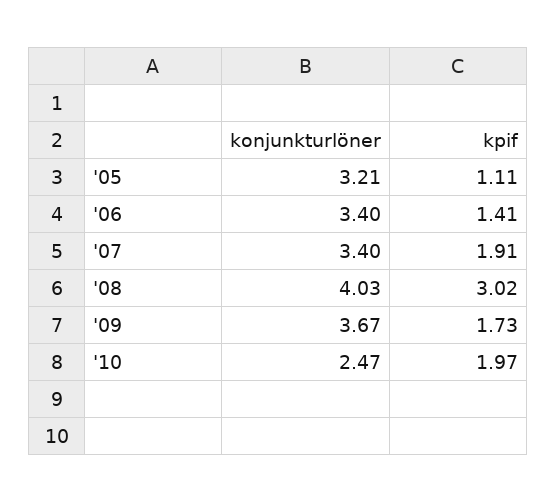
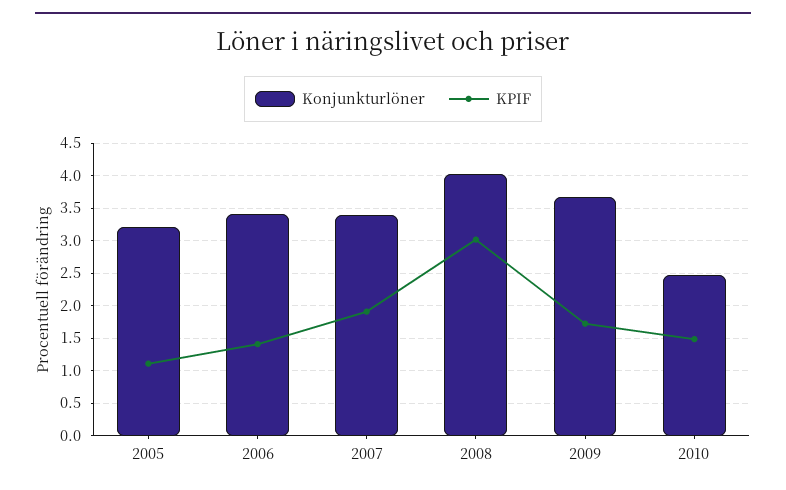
  {
    "konjunkturlöner": {
      "'05": 3.21,
      "'06": 3.4,
      "'07": 3.4,
      "'08": 4.03,
      "'09": 3.67,
      "'10": 2.47
    },
    "kpif": {
      "'05": 1.11,
      "'06": 1.41,
      "'07": 1.91,
      "'08": 3.02,
      "'09": 1.73,
-     "'10": 1.97
+     "'10": 1.5
    }
  }

